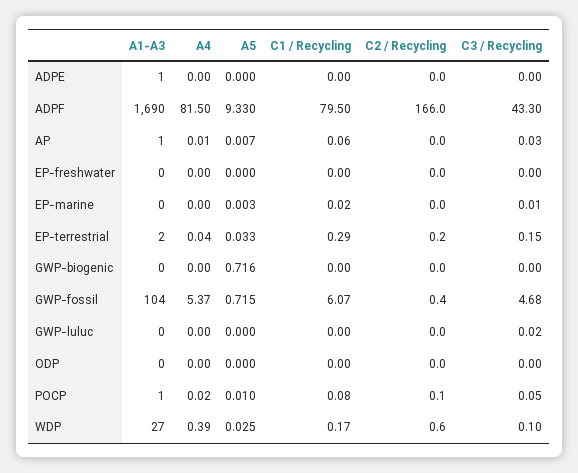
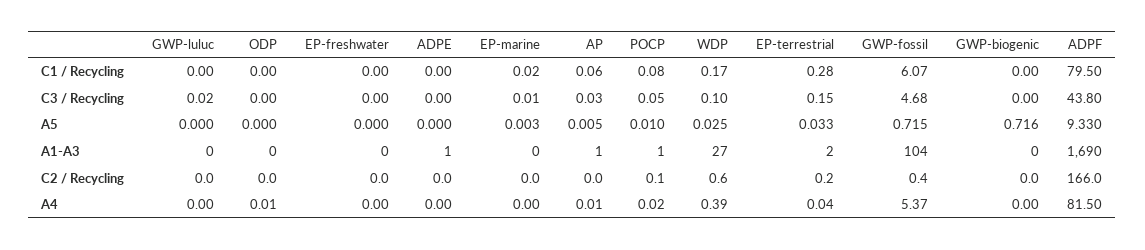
  {
    "A1-A3": {
      "ADPE": 1,
      "ADPF": 1690,
      "AP": 1,
      "EP-freshwater": 0,
      "EP-marine": 0,
      "EP-terrestrial": 2,
      "GWP-biogenic": 0,
      "GWP-fossil": 104,
      "GWP-luluc": 0,
      "ODP": 0,
      "POCP": 1,
      "WDP": 27
    },
    "A4": {
      "ADPE": 0,
      "ADPF": 81.5,
      "AP": 0.01,
      "EP-freshwater": 0,
      "EP-marine": 0,
      "EP-terrestrial": 0.04,
      "GWP-biogenic": 0,
      "GWP-fossil": 5.37,
      "GWP-luluc": 0,
-     "ODP": 0,
+     "ODP": 0.01,
      "POCP": 0.02,
      "WDP": 0.39
    },
    "A5": {
      "ADPE": 0,
      "ADPF": 9.33,
-     "AP": 0.007,
+     "AP": 0.005,
      "EP-freshwater": 0,
      "EP-marine": 0.003,
      "EP-terrestrial": 0.033,
      "GWP-biogenic": 0.716,
      "GWP-fossil": 0.715,
      "GWP-luluc": 0,
      "ODP": 0,
      "POCP": 0.01,
      "WDP": 0.025
    },
    "C1 / Recycling": {
      "ADPE": 0,
      "ADPF": 79.5,
      "AP": 0.06,
      "EP-freshwater": 0,
      "EP-marine": 0.02,
-     "EP-terrestrial": 0.29,
+     "EP-terrestrial": 0.28,
      "GWP-biogenic": 0,
      "GWP-fossil": 6.07,
      "GWP-luluc": 0,
      "ODP": 0,
      "POCP": 0.08,
      "WDP": 0.17
    },
    "C2 / Recycling": {
      "ADPE": 0,
      "ADPF": 166,
      "AP": 0,
      "EP-freshwater": 0,
      "EP-marine": 0,
      "EP-terrestrial": 0.2,
      "GWP-biogenic": 0,
      "GWP-fossil": 0.4,
      "GWP-luluc": 0,
      "ODP": 0,
      "POCP": 0.1,
      "WDP": 0.6
    },
    "C3 / Recycling": {
      "ADPE": 0,
-     "ADPF": 43.3,
+     "ADPF": 43.8,
      "AP": 0.03,
      "EP-freshwater": 0,
      "EP-marine": 0.01,
      "EP-terrestrial": 0.15,
      "GWP-biogenic": 0,
      "GWP-fossil": 4.68,
      "GWP-luluc": 0.02,
      "ODP": 0,
      "POCP": 0.05,
      "WDP": 0.1
    }
  }

